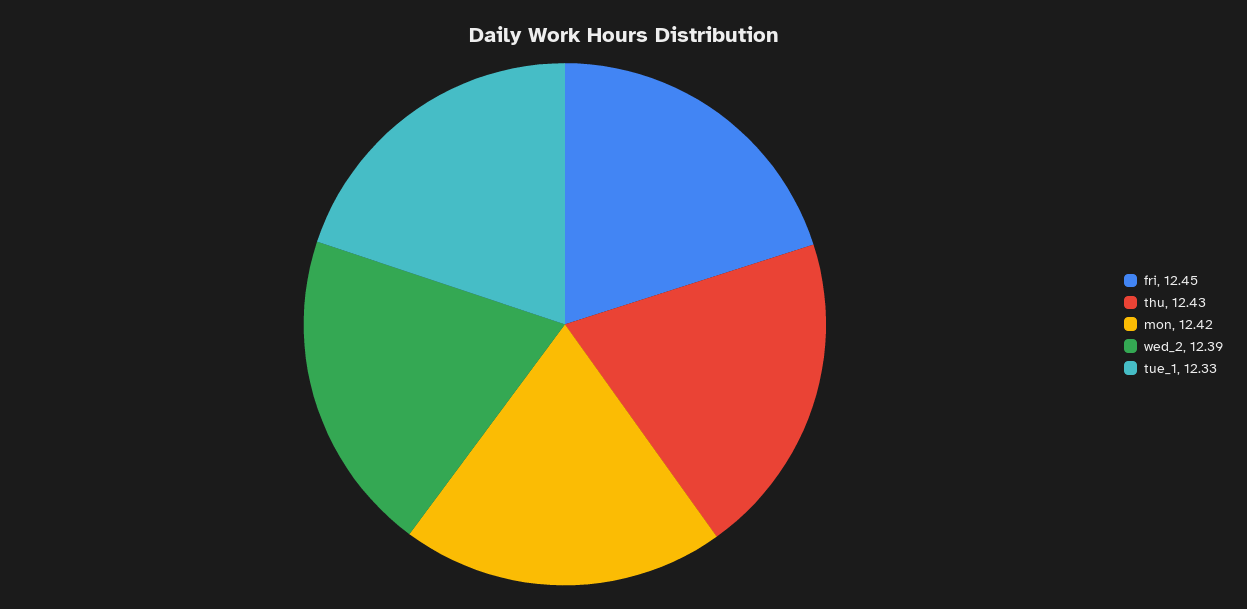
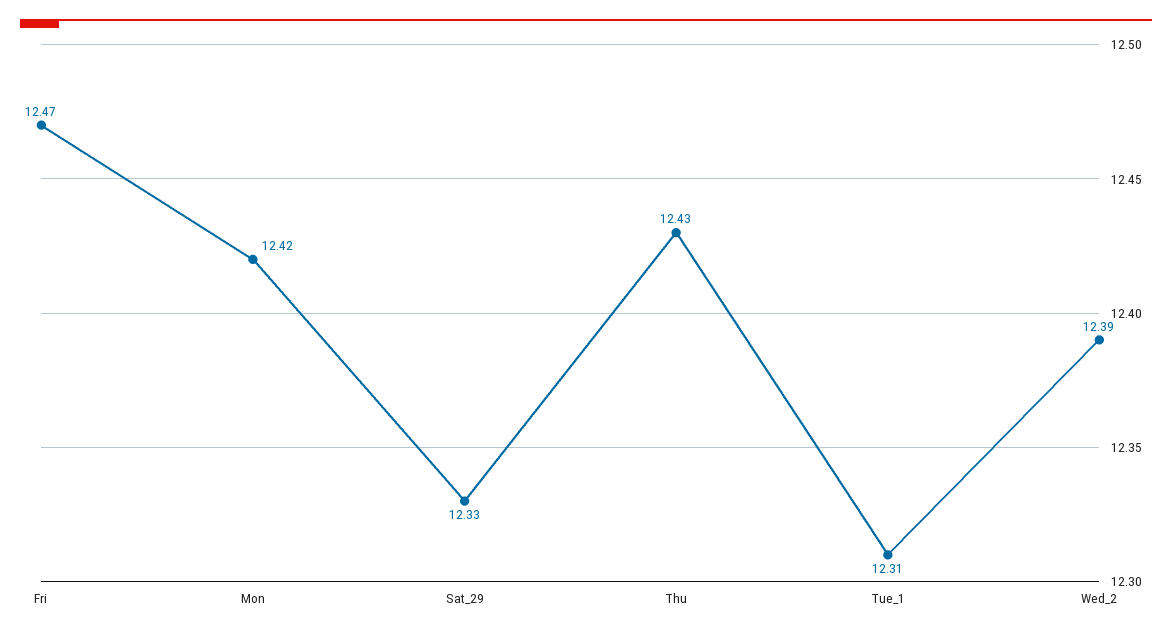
  {
-   "fri": 12.45,
+   "fri": 12.47,
    "thu": 12.43,
    "mon": 12.42,
    "wed_2": 12.39,
-   "tue_1": 12.33
+   "tue_1": 12.31,
+   "Sat_29": 12.33
  }

